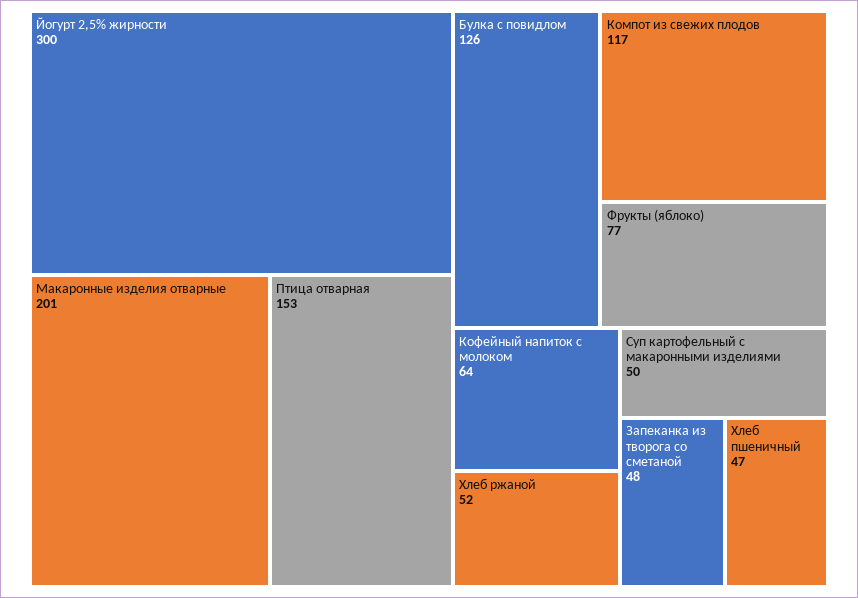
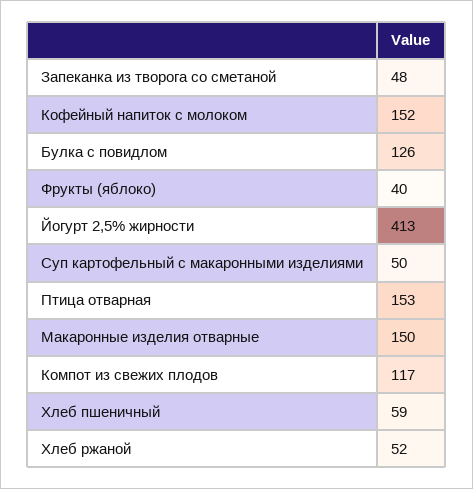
  {
-   "Йогурт 2,5% жирности": 300,
+   "Йогурт 2,5% жирности": 413,
-   "Макаронные изделия отварные": 201,
+   "Макаронные изделия отварные": 150,
    "Птица отварная": 153,
    "Булка с повидлом": 126,
    "Компот из свежих плодов": 117,
-   "Фрукты (яблоко)": 77,
+   "Фрукты (яблоко)": 40,
-   "Кофейный напиток с молоком": 64,
+   "Кофейный напиток с молоком": 152,
    "Хлеб ржаной": 52,
    "Суп картофельный с макаронными изделиями": 50,
    "Запеканка из творога со сметаной": 48,
-   "Хлеб пшеничный": 47
+   "Хлеб пшеничный": 59
  }

